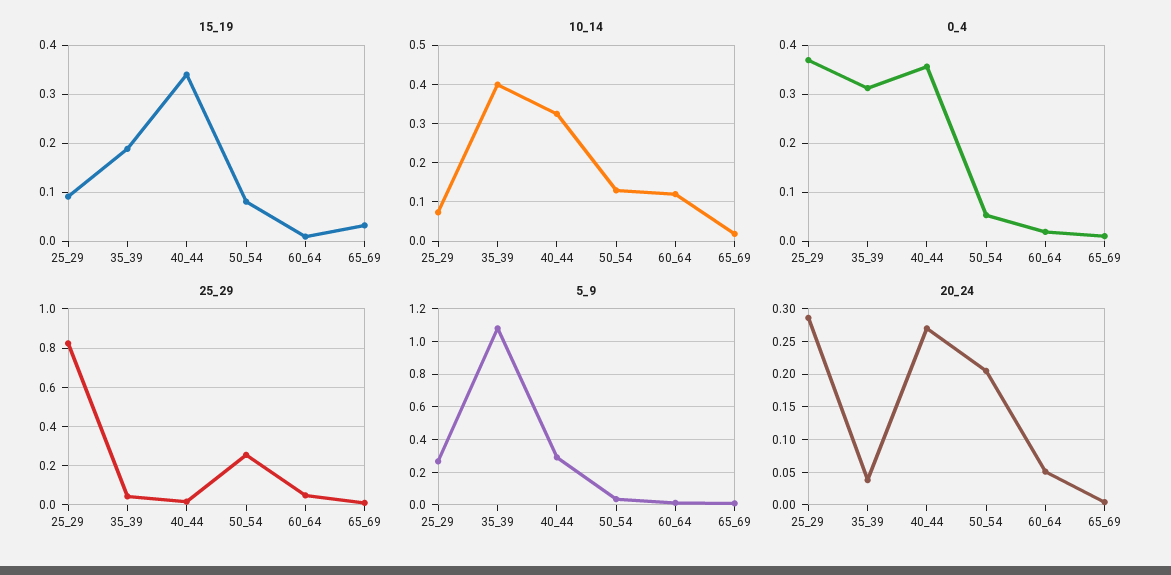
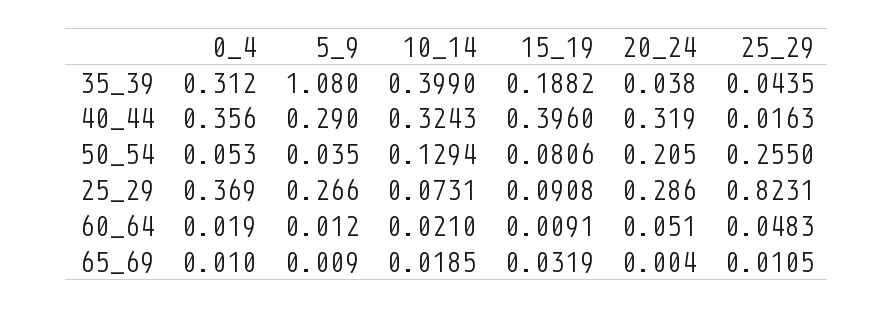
  {
    "15_19": {
      "25_29": 0.0908,
      "35_39": 0.1882,
-     "40_44": 0.34,
+     "40_44": 0.396,
      "50_54": 0.0806,
      "60_64": 0.0091,
      "65_69": 0.0319
    },
    "10_14": {
      "25_29": 0.0731,
      "35_39": 0.399,
      "40_44": 0.3243,
      "50_54": 0.1294,
-     "60_64": 0.12,
+     "60_64": 0.021,
      "65_69": 0.0185
    },
    "0_4": {
      "25_29": 0.369,
      "35_39": 0.312,
      "40_44": 0.356,
      "50_54": 0.053,
      "60_64": 0.019,
      "65_69": 0.01
    },
    "25_29": {
      "25_29": 0.8231,
      "35_39": 0.0435,
      "40_44": 0.0163,
      "50_54": 0.255,
      "60_64": 0.0483,
      "65_69": 0.0105
    },
    "5_9": {
      "25_29": 0.266,
      "35_39": 1.08,
      "40_44": 0.29,
      "50_54": 0.035,
      "60_64": 0.012,
      "65_69": 0.009
    },
    "20_24": {
      "25_29": 0.286,
      "35_39": 0.038,
-     "40_44": 0.27,
+     "40_44": 0.319,
      "50_54": 0.205,
      "60_64": 0.051,
      "65_69": 0.004
    }
  }

